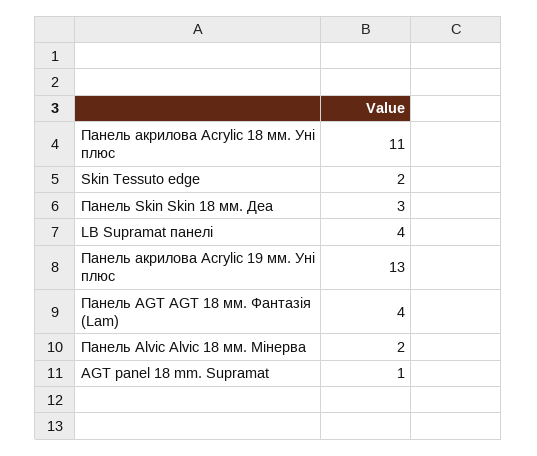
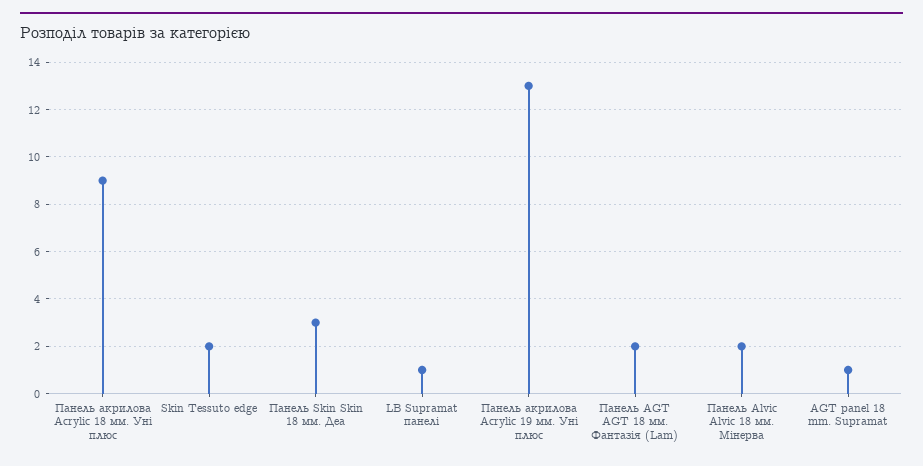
  {
-   "Панель акрилова Acrylic 18 мм. Уні плюс": 11,
+   "Панель акрилова Acrylic 18 мм. Уні плюс": 9,
    "Skin Tessuto edge": 2,
    "Панель Skin Skin 18 мм. Деа": 3,
-   "LB Supramat панелі": 4,
+   "LB Supramat панелі": 1,
    "Панель акрилова Acrylic 19 мм. Уні плюс": 13,
-   "Панель AGT AGT 18 мм. Фантазія (Lam)": 4,
+   "Панель AGT AGT 18 мм. Фантазія (Lam)": 2,
    "Панель Alvic Alvic 18 мм. Мінерва": 2,
    "AGT panel 18 mm. Supramat": 1
  }

